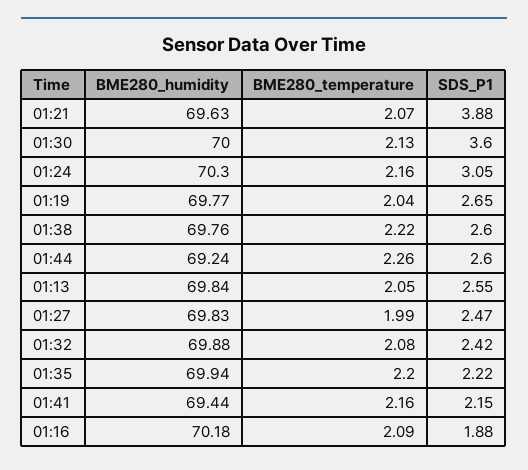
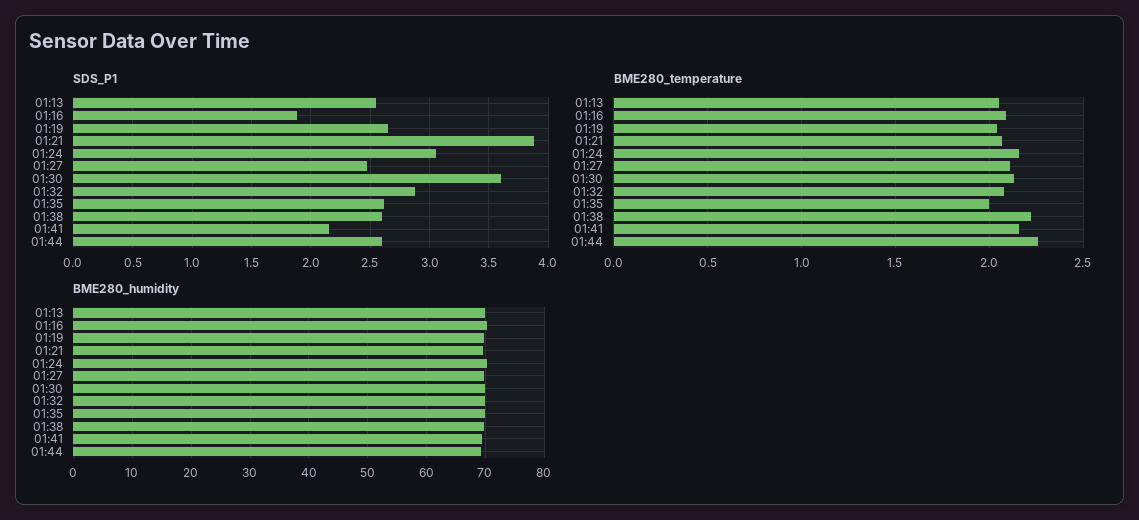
  {
    "BME280_humidity": {
      "01:21": 69.63,
      "01:30": 70,
      "01:24": 70.3,
      "01:19": 69.77,
      "01:38": 69.76,
      "01:44": 69.24,
      "01:13": 69.84,
      "01:27": 69.83,
      "01:32": 69.88,
      "01:35": 69.94,
      "01:41": 69.44,
      "01:16": 70.18
    },
    "BME280_temperature": {
      "01:21": 2.07,
      "01:30": 2.13,
      "01:24": 2.16,
      "01:19": 2.04,
      "01:38": 2.22,
      "01:44": 2.26,
      "01:13": 2.05,
-     "01:27": 1.99,
+     "01:27": 2.1,
      "01:32": 2.08,
-     "01:35": 2.2,
+     "01:35": 2,
      "01:41": 2.16,
      "01:16": 2.09
    },
    "SDS_P1": {
      "01:21": 3.88,
      "01:30": 3.6,
      "01:24": 3.05,
      "01:19": 2.65,
      "01:38": 2.6,
      "01:44": 2.6,
      "01:13": 2.55,
      "01:27": 2.47,
-     "01:32": 2.42,
+     "01:32": 2.9,
-     "01:35": 2.22,
+     "01:35": 2.6,
      "01:41": 2.15,
      "01:16": 1.88
    }
  }

